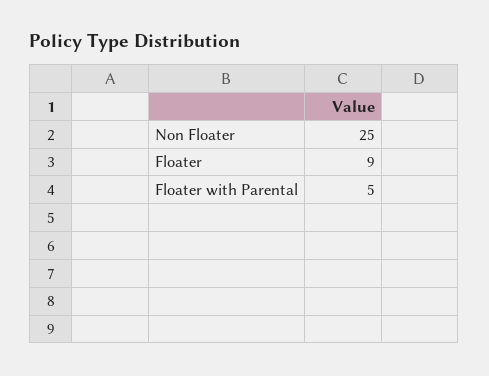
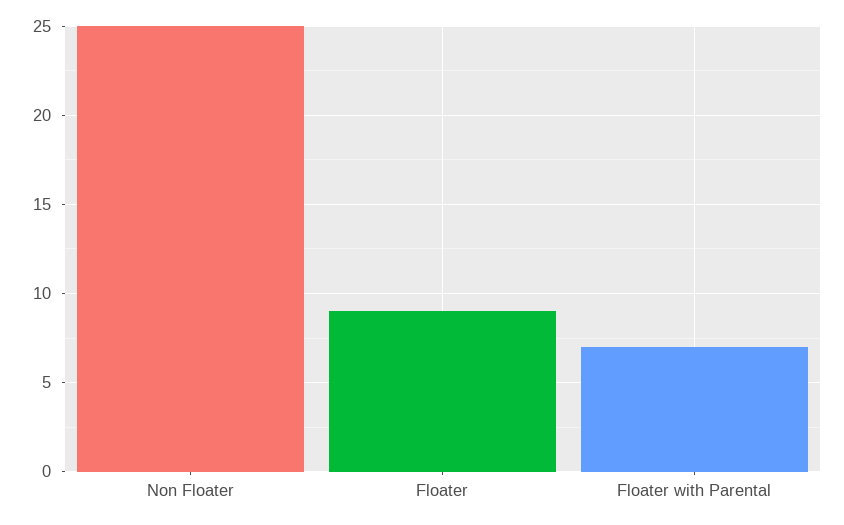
  {
    "Non Floater": 25,
    "Floater": 9,
-   "Floater with Parental": 5
+   "Floater with Parental": 7
  }

